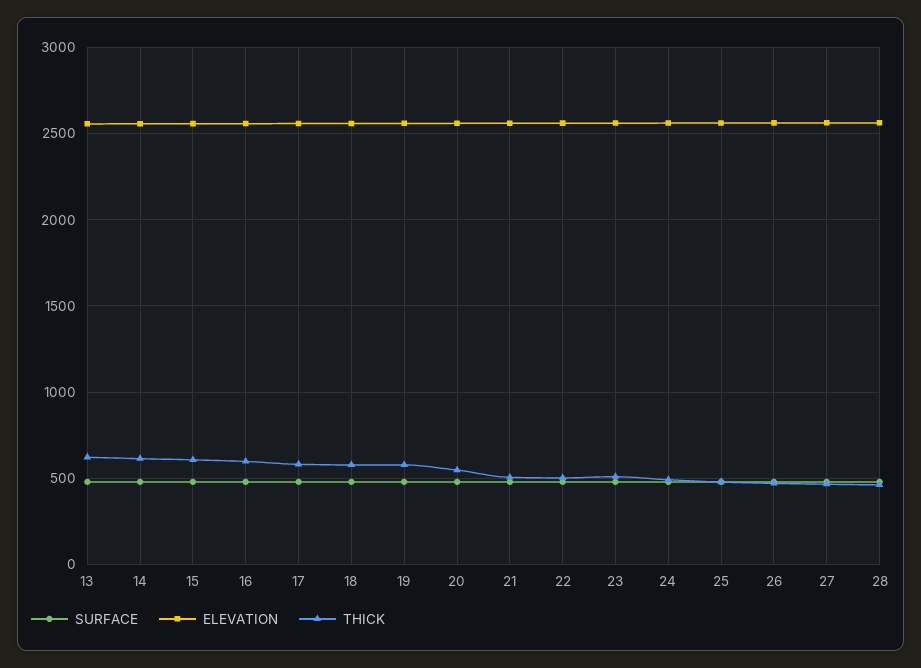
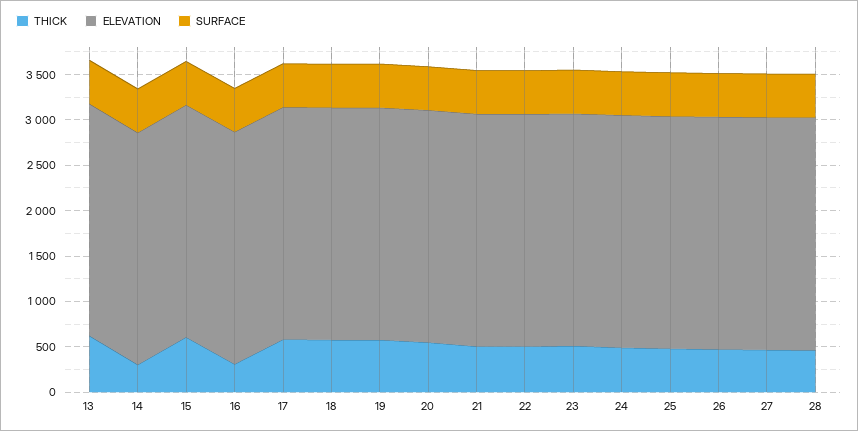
  {
    "SURFACE": {
      "13": 500,
      "14": 500,
      "15": 500,
      "16": 500,
      "17": 500,
      "18": 500,
      "19": 500,
      "20": 500,
      "21": 500,
      "22": 500,
      "23": 500,
      "24": 500,
      "25": 500,
      "26": 500,
      "27": 500,
      "28": 500
    },
    "ELEVATION": {
      "13": 2550,
      "14": 2550,
      "15": 2550,
      "16": 2550,
      "17": 2550,
      "18": 2550,
      "19": 2550,
      "20": 2550,
      "21": 2550,
      "22": 2550,
      "23": 2550,
      "24": 2550,
      "25": 2550,
      "26": 2550,
      "27": 2550,
      "28": 2550
    },
    "THICK": {
      "13": 600,
-     "14": 600,
+     "14": 300,
      "15": 600,
-     "16": 600,
+     "16": 300,
      "17": 600,
      "18": 600,
      "19": 600,
      "20": 550,
      "21": 500,
      "22": 500,
      "23": 500,
      "24": 500,
      "25": 500,
      "26": 450,
      "27": 450,
      "28": 450
    }
  }

